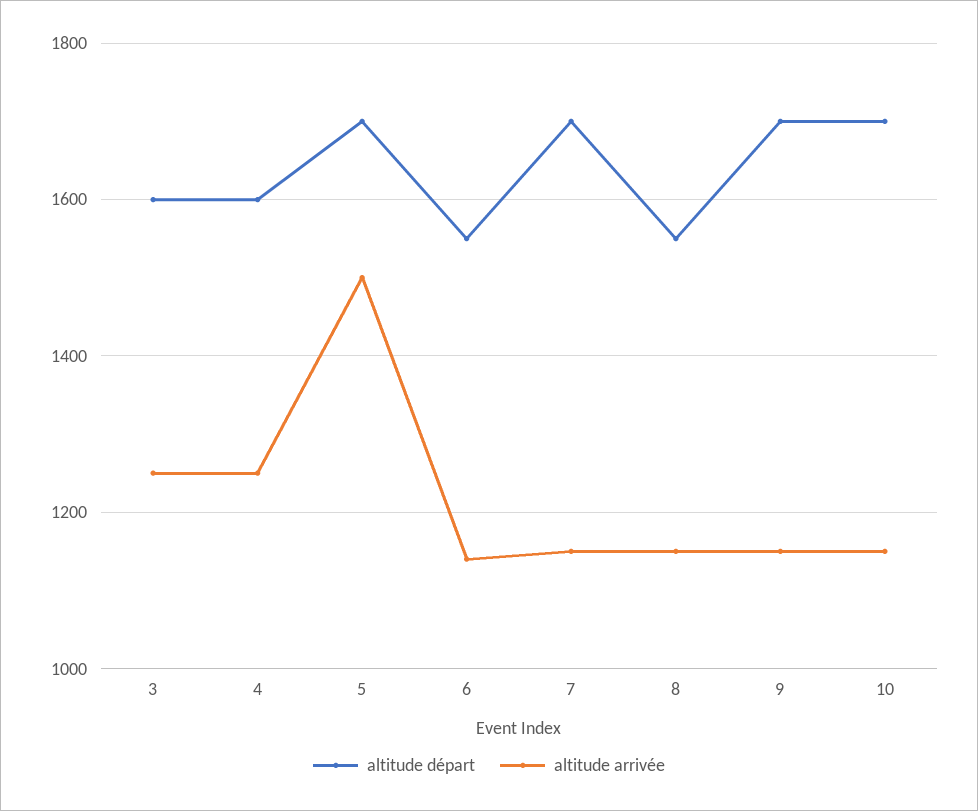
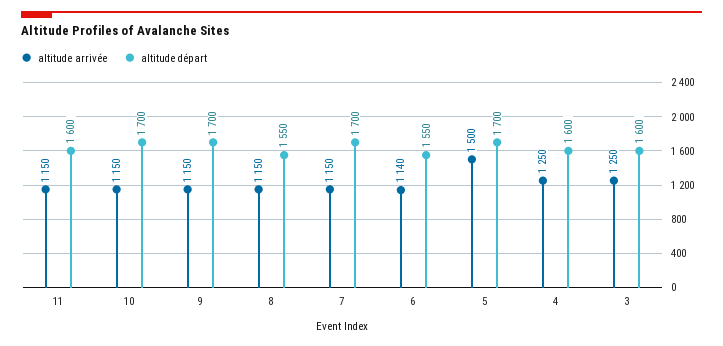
  {
    "altitude départ": {
      "3": 1600,
      "4": 1600,
      "5": 1700,
      "6": 1550,
      "7": 1700,
      "8": 1550,
      "9": 1700,
-     "10": 1700
+     "10": 1700,
+     "11": 1600
    },
    "altitude arrivée": {
      "3": 1250,
      "4": 1250,
      "5": 1500,
      "6": 1140,
      "7": 1150,
      "8": 1150,
      "9": 1150,
-     "10": 1150
+     "10": 1150,
+     "11": 1150
    }
  }

